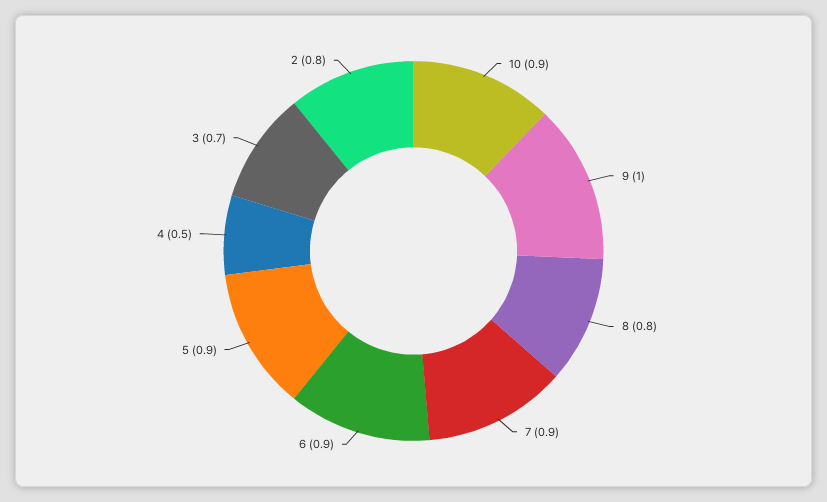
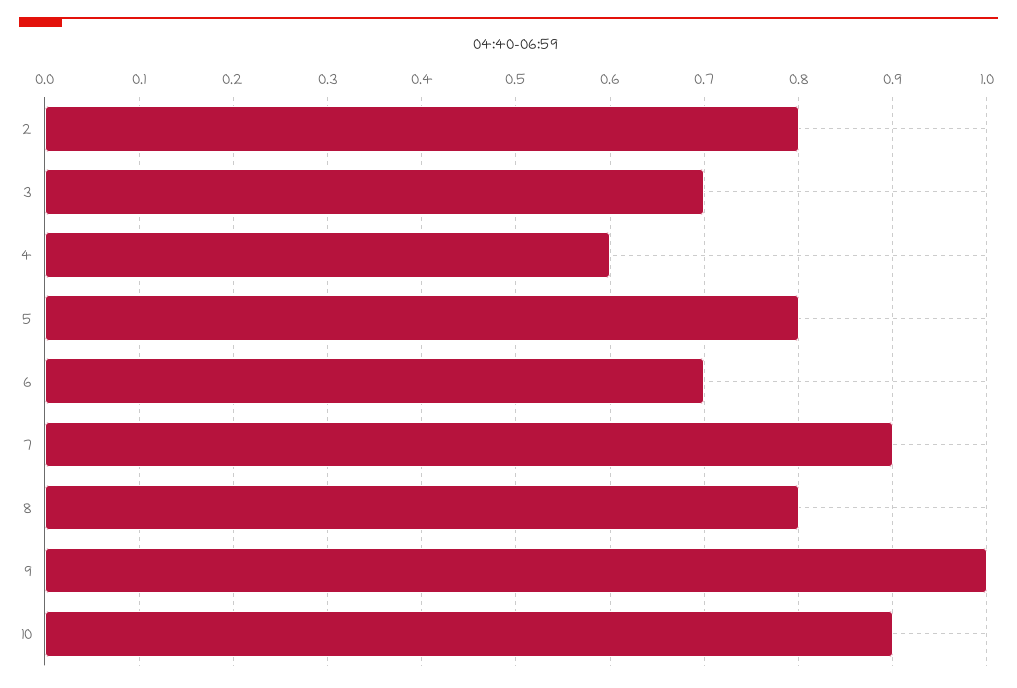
  {
    "10": 0.9,
    "9": 1,
    "8": 0.8,
    "7": 0.9,
-   "6": 0.9,
+   "6": 0.7,
-   "5": 0.9,
+   "5": 0.8,
-   "4": 0.5,
+   "4": 0.6,
    "3": 0.7,
    "2": 0.8
  }

